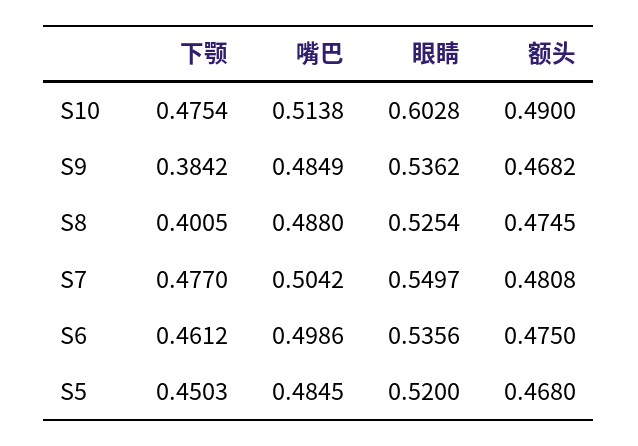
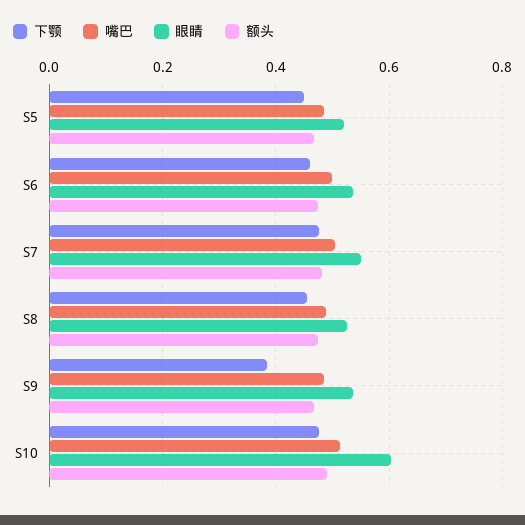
  {
    "下颚": {
      "S10": 0.4754,
      "S9": 0.3842,
-     "S8": 0.4005,
+     "S8": 0.46,
      "S7": 0.477,
      "S6": 0.4612,
      "S5": 0.4503
    },
    "嘴巴": {
      "S10": 0.5138,
      "S9": 0.4849,
      "S8": 0.488,
      "S7": 0.5042,
      "S6": 0.4986,
      "S5": 0.4845
    },
    "眼睛": {
      "S10": 0.6028,
      "S9": 0.5362,
      "S8": 0.5254,
      "S7": 0.5497,
      "S6": 0.5356,
      "S5": 0.52
    },
    "额头": {
      "S10": 0.49,
      "S9": 0.4682,
      "S8": 0.4745,
      "S7": 0.4808,
      "S6": 0.475,
      "S5": 0.468
    }
  }

